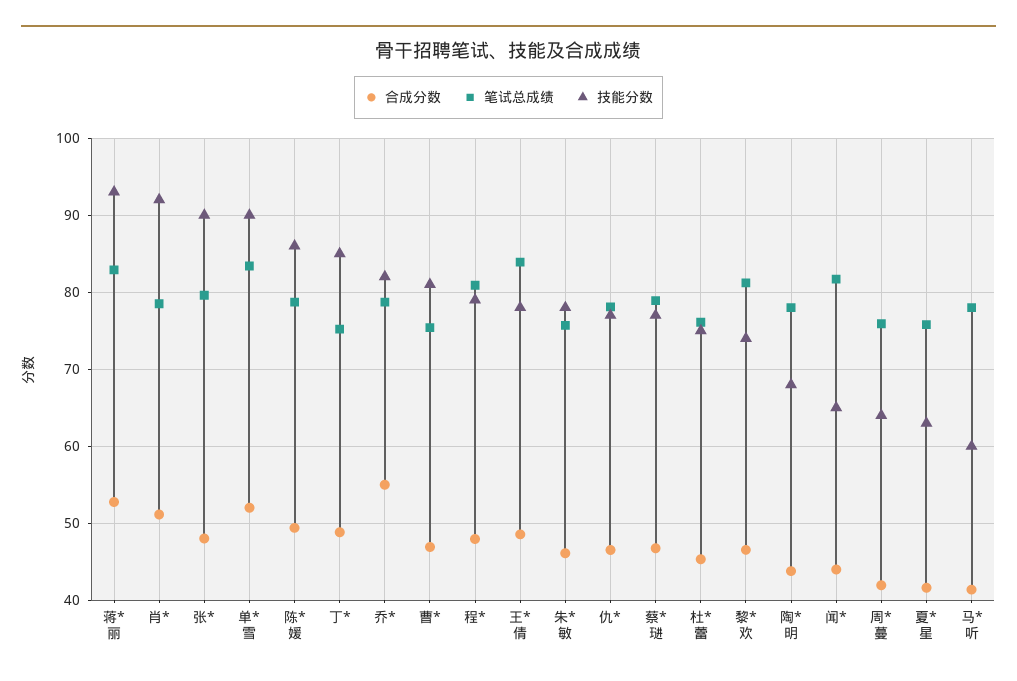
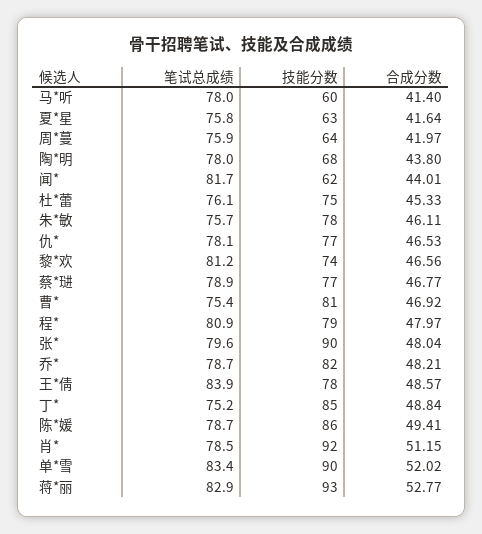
  {
    "合成分数": {
      "蒋*丽": 52.77,
      "肖*": 51.15,
      "张*": 48.04,
      "单*雪": 52.02,
      "陈*媛": 49.41,
      "丁*": 48.84,
-     "乔*": 55,
+     "乔*": 48.21,
      "曹*": 46.92,
      "程*": 47.97,
      "王*倩": 48.57,
      "朱*敏": 46.11,
      "仇*": 46.53,
      "蔡*琎": 46.77,
      "杜*蕾": 45.33,
      "黎*欢": 46.56,
      "陶*明": 43.8,
      "闻*": 44.01,
      "周*蔓": 41.97,
      "夏*星": 41.64,
      "马*听": 41.4
    },
    "笔试总成绩": {
      "蒋*丽": 82.9,
      "肖*": 78.5,
      "张*": 79.6,
      "单*雪": 83.4,
      "陈*媛": 78.7,
      "丁*": 75.2,
      "乔*": 78.7,
      "曹*": 75.4,
      "程*": 80.9,
      "王*倩": 83.9,
      "朱*敏": 75.7,
      "仇*": 78.1,
      "蔡*琎": 78.9,
      "杜*蕾": 76.1,
      "黎*欢": 81.2,
      "陶*明": 78,
      "闻*": 81.7,
      "周*蔓": 75.9,
      "夏*星": 75.8,
      "马*听": 78
    },
    "技能分数": {
      "蒋*丽": 93,
      "肖*": 92,
      "张*": 90,
      "单*雪": 90,
      "陈*媛": 86,
      "丁*": 85,
      "乔*": 82,
      "曹*": 81,
      "程*": 79,
      "王*倩": 78,
      "朱*敏": 78,
      "仇*": 77,
      "蔡*琎": 77,
      "杜*蕾": 75,
      "黎*欢": 74,
      "陶*明": 68,
-     "闻*": 65,
+     "闻*": 62,
      "周*蔓": 64,
      "夏*星": 63,
      "马*听": 60
    }
  }

